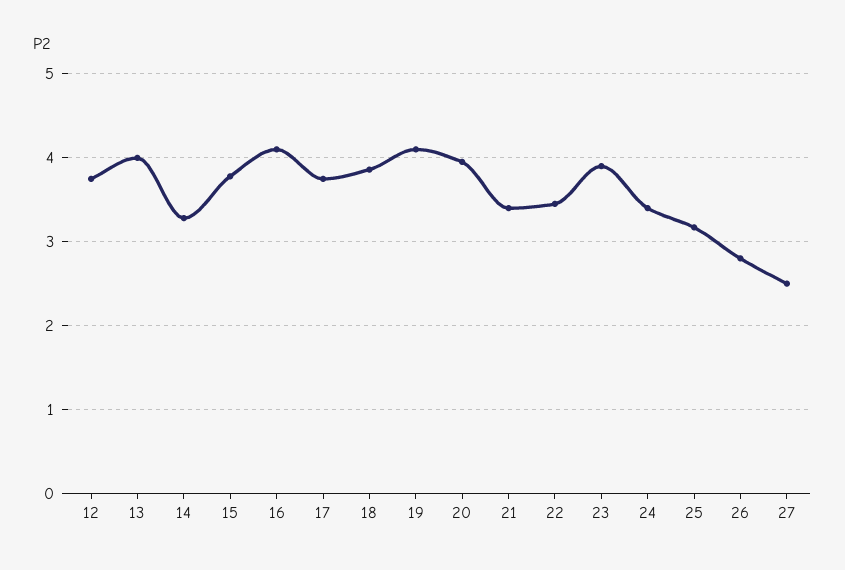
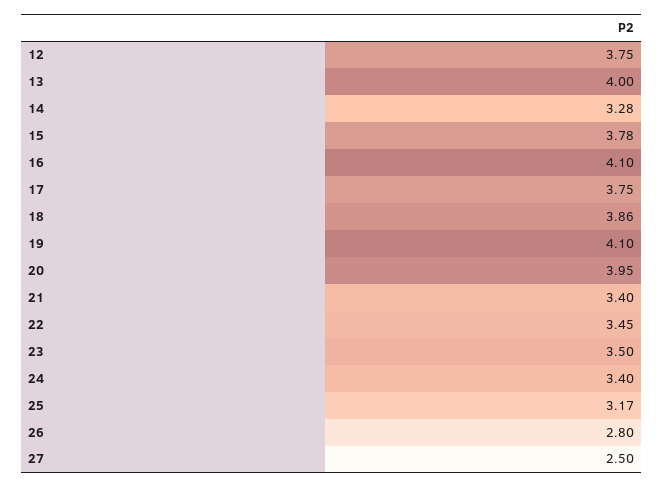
  {
    "12": 3.75,
    "13": 4,
    "14": 3.28,
    "15": 3.78,
    "16": 4.1,
    "17": 3.75,
    "18": 3.86,
    "19": 4.1,
    "20": 3.95,
    "21": 3.4,
    "22": 3.45,
-   "23": 3.9,
+   "23": 3.5,
    "24": 3.4,
    "25": 3.17,
    "26": 2.8,
    "27": 2.5
  }

